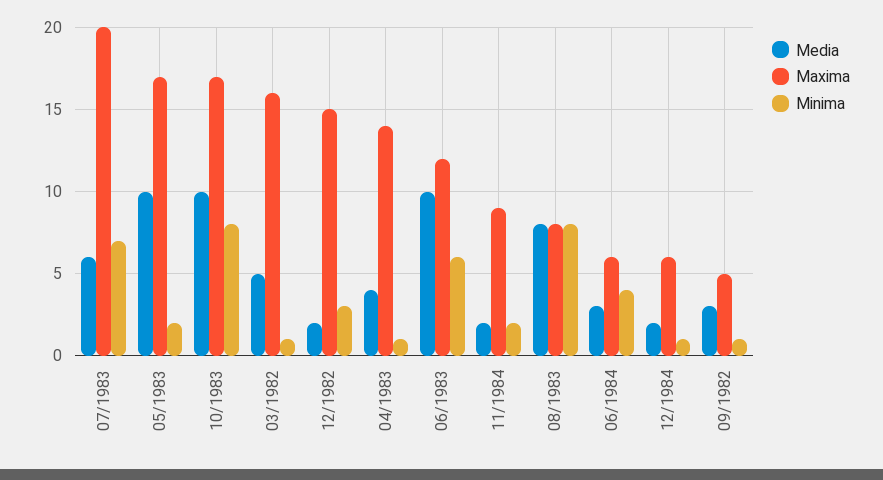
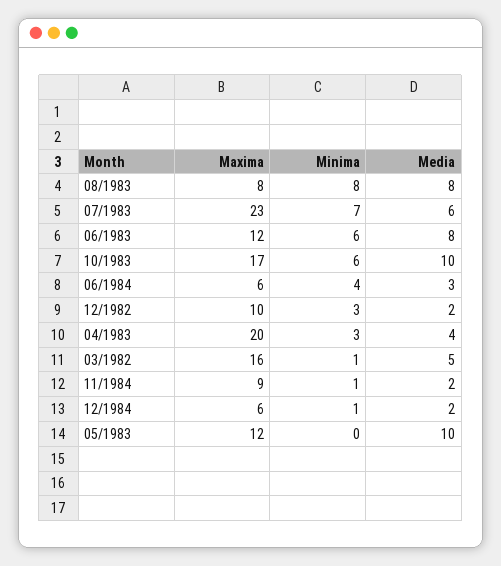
  {
    "Media": {
      "07/1983": 6,
      "05/1983": 10,
      "10/1983": 10,
      "03/1982": 5,
      "12/1982": 2,
      "04/1983": 4,
-     "06/1983": 10,
+     "06/1983": 8,
      "11/1984": 2,
      "08/1983": 8,
      "06/1984": 3,
-     "12/1984": 2,
+     "12/1984": 2
-     "09/1982": 3
    },
    "Maxima": {
-     "07/1983": 20,
+     "07/1983": 23,
-     "05/1983": 17,
+     "05/1983": 12,
      "10/1983": 17,
      "03/1982": 16,
-     "12/1982": 15,
+     "12/1982": 10,
-     "04/1983": 14,
+     "04/1983": 20,
      "06/1983": 12,
      "11/1984": 9,
      "08/1983": 8,
      "06/1984": 6,
-     "12/1984": 6,
+     "12/1984": 6
-     "09/1982": 5
    },
    "Minima": {
      "07/1983": 7,
-     "05/1983": 2,
+     "05/1983": 0,
-     "10/1983": 8,
+     "10/1983": 6,
      "03/1982": 1,
      "12/1982": 3,
-     "04/1983": 1,
+     "04/1983": 3,
      "06/1983": 6,
-     "11/1984": 2,
+     "11/1984": 1,
      "08/1983": 8,
      "06/1984": 4,
-     "12/1984": 1,
+     "12/1984": 1
-     "09/1982": 1
    }
  }

